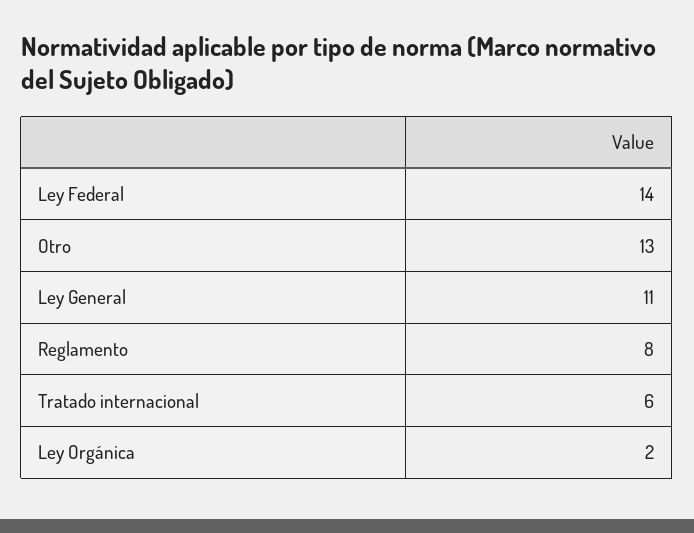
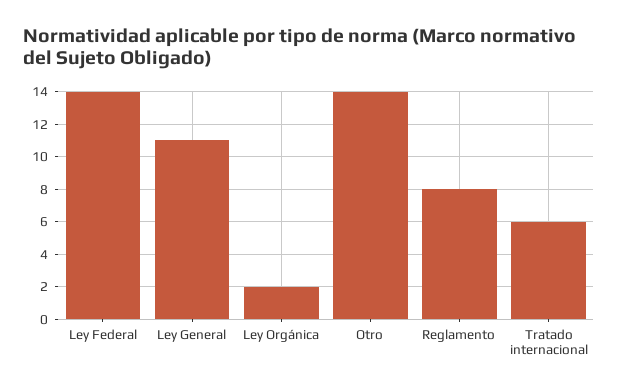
  {
    "Ley Federal": 14,
-   "Otro": 13,
+   "Otro": 14,
    "Ley General": 11,
    "Reglamento": 8,
    "Tratado internacional": 6,
    "Ley Orgánica": 2
  }

